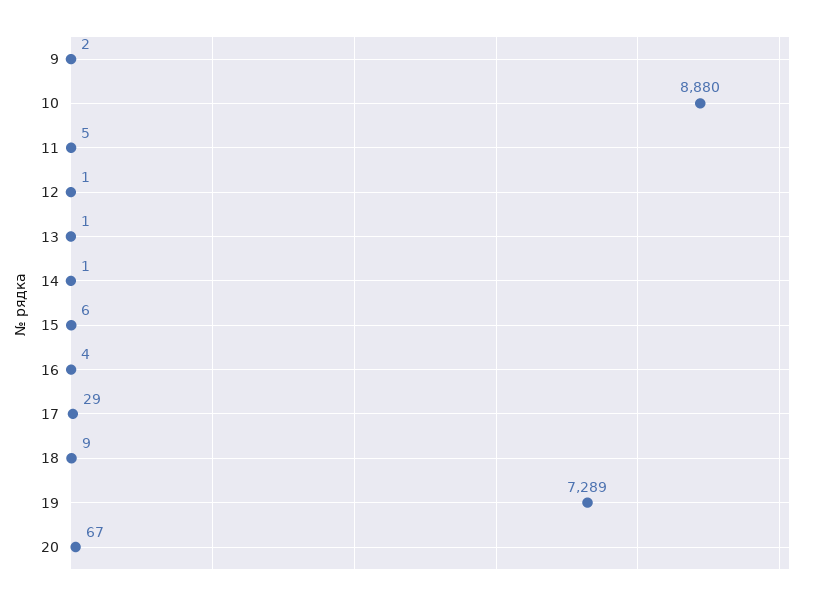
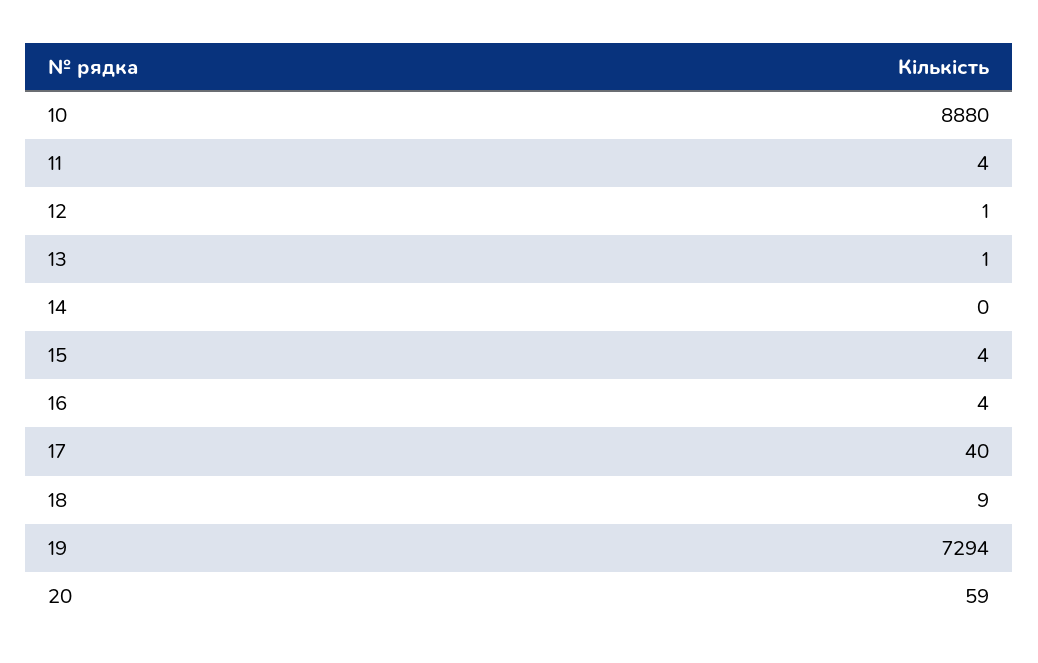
  {
-   "9": 2,
    "10": 8880,
-   "11": 5,
+   "11": 4,
    "12": 1,
    "13": 1,
-   "14": 1,
+   "14": 0,
-   "15": 6,
+   "15": 4,
    "16": 4,
-   "17": 29,
+   "17": 40,
    "18": 9,
-   "19": 7289,
+   "19": 7294,
-   "20": 67
+   "20": 59
  }

